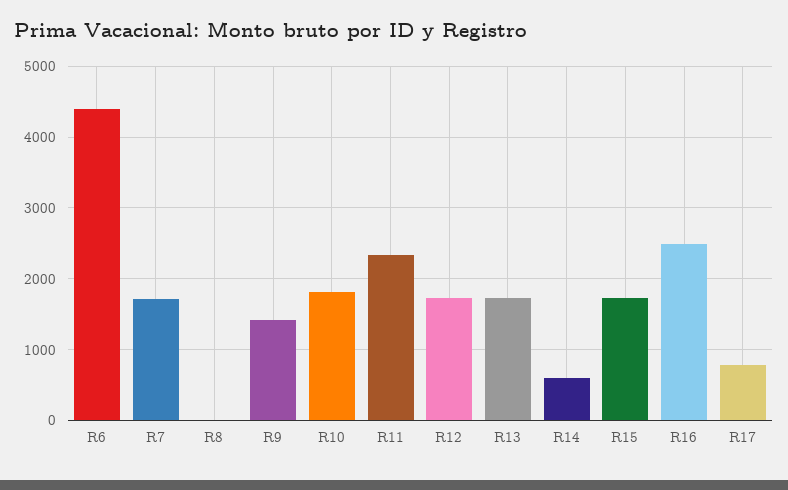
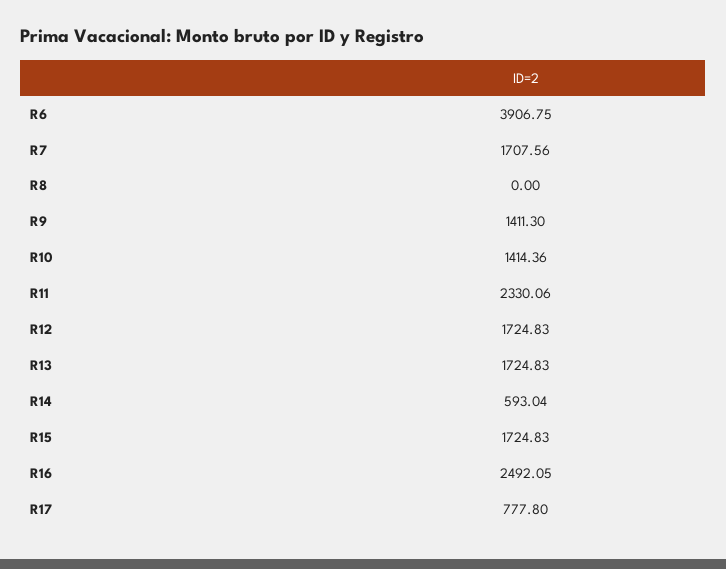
  {
-   "R6": 4400,
+   "R6": 3906.75,
    "R7": 1707.56,
    "R8": 0,
    "R9": 1411.3,
-   "R10": 1800,
+   "R10": 1414.36,
    "R11": 2330.06,
    "R12": 1724.83,
    "R13": 1724.83,
    "R14": 593.04,
    "R15": 1724.83,
    "R16": 2492.05,
    "R17": 777.8
  }

